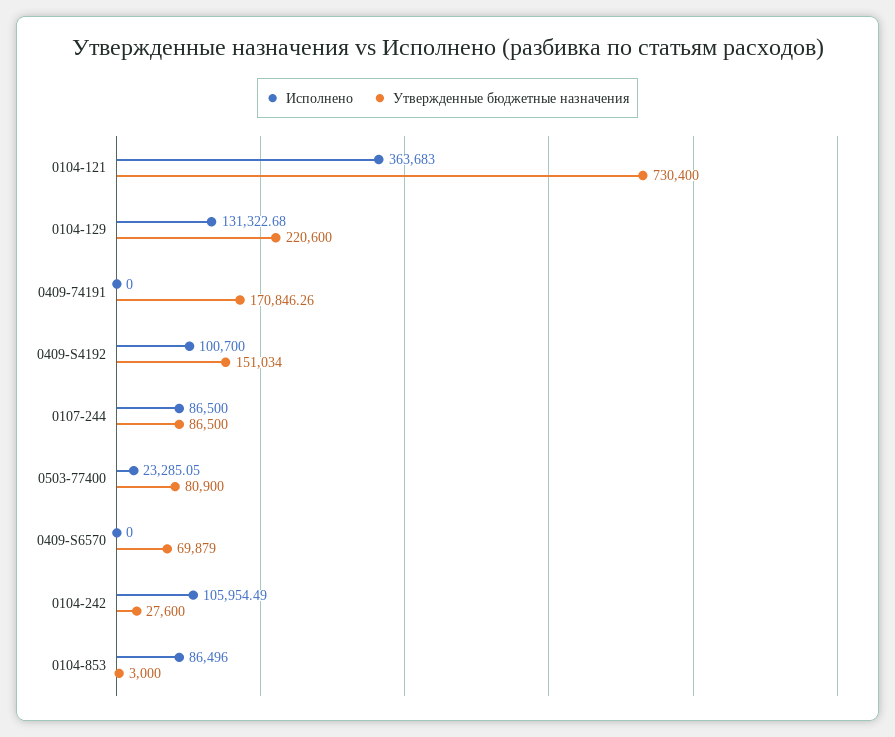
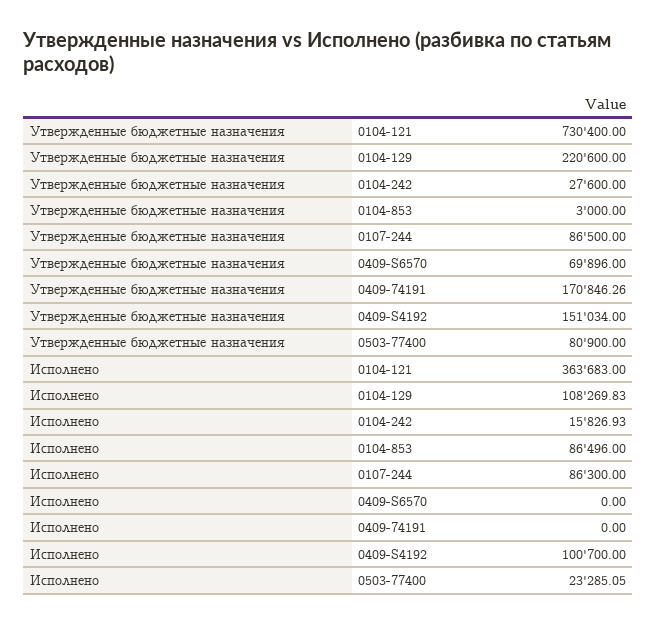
  {
    "Исполнено": {
      "0104-121": 363683,
-     "0104-129": 131322.68,
+     "0104-129": 108269.83,
      "0409-74191": 0,
      "0409-S4192": 100700,
-     "0107-244": 86500,
+     "0107-244": 86300,
      "0503-77400": 23285.05,
      "0409-S6570": 0,
-     "0104-242": 105954.49,
+     "0104-242": 15826.93,
      "0104-853": 86496
    },
    "Утвержденные бюджетные назначения": {
      "0104-121": 730400,
      "0104-129": 220600,
      "0409-74191": 170846.26,
      "0409-S4192": 151034,
      "0107-244": 86500,
      "0503-77400": 80900,
-     "0409-S6570": 69879,
+     "0409-S6570": 69896,
      "0104-242": 27600,
      "0104-853": 3000
    }
  }

